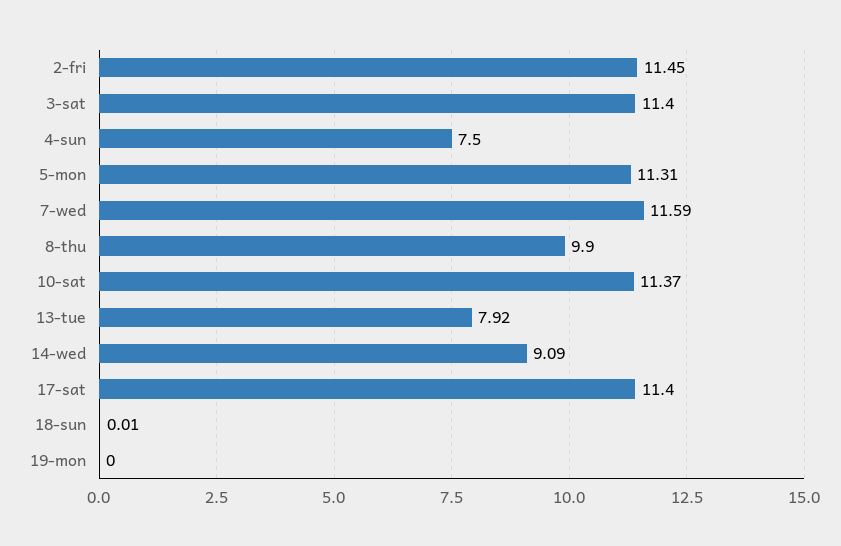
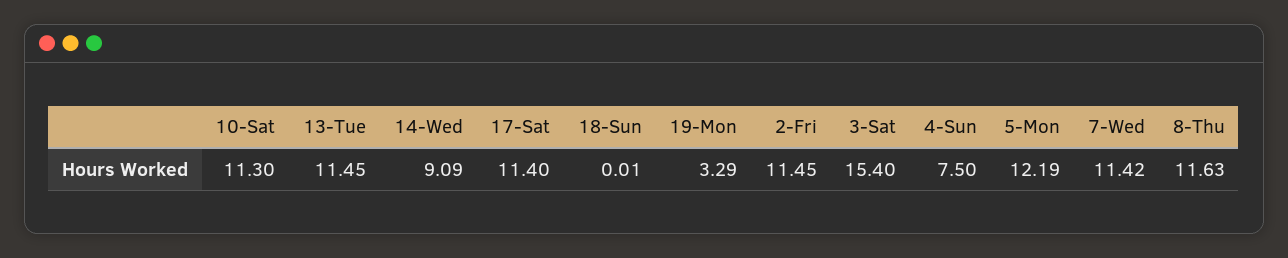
  {
    "2-fri": 11.45,
-   "3-sat": 11.4,
+   "3-sat": 15.4,
    "4-sun": 7.5,
-   "5-mon": 11.31,
+   "5-mon": 12.19,
-   "7-wed": 11.59,
+   "7-wed": 11.42,
-   "8-thu": 9.9,
+   "8-thu": 11.63,
-   "10-sat": 11.37,
+   "10-sat": 11.3,
-   "13-tue": 7.92,
+   "13-tue": 11.45,
    "14-wed": 9.09,
    "17-sat": 11.4,
    "18-sun": 0.01,
-   "19-mon": 0
+   "19-mon": 3.29
  }

